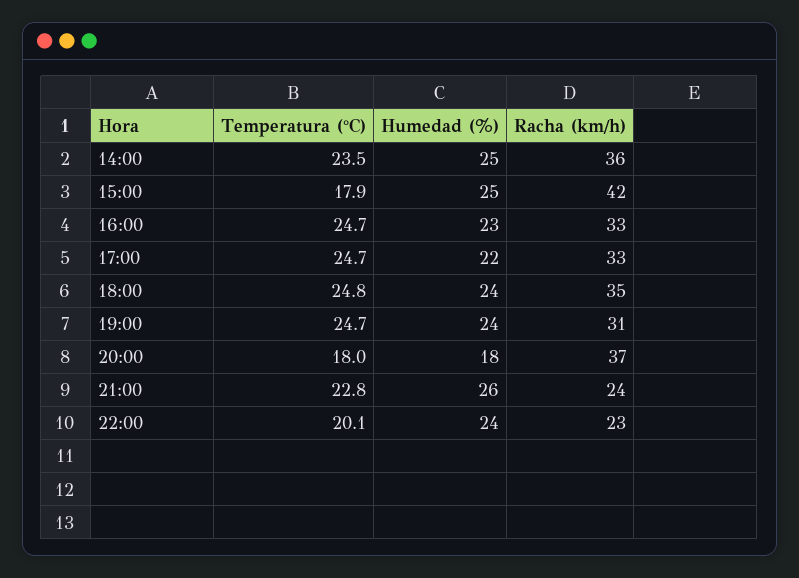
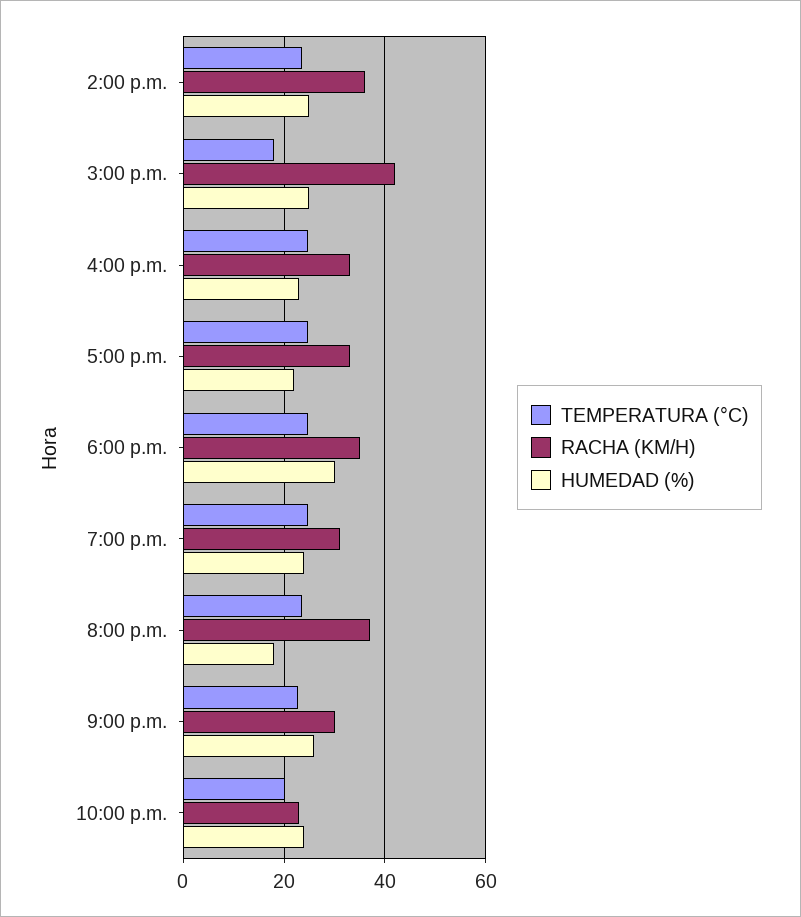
  {
    "Temperatura (°C)": {
      "14:00": 23.5,
      "15:00": 17.9,
      "16:00": 24.7,
      "17:00": 24.7,
      "18:00": 24.8,
      "19:00": 24.7,
-     "20:00": 18,
+     "20:00": 24,
      "21:00": 22.8,
      "22:00": 20.1
    },
    "Humedad (%)": {
      "14:00": 25,
      "15:00": 25,
      "16:00": 23,
      "17:00": 22,
-     "18:00": 24,
+     "18:00": 30,
      "19:00": 24,
      "20:00": 18,
      "21:00": 26,
      "22:00": 24
    },
    "Racha (km/h)": {
      "14:00": 36,
      "15:00": 42,
      "16:00": 33,
      "17:00": 33,
      "18:00": 35,
      "19:00": 31,
      "20:00": 37,
-     "21:00": 24,
+     "21:00": 30,
      "22:00": 23
    }
  }

